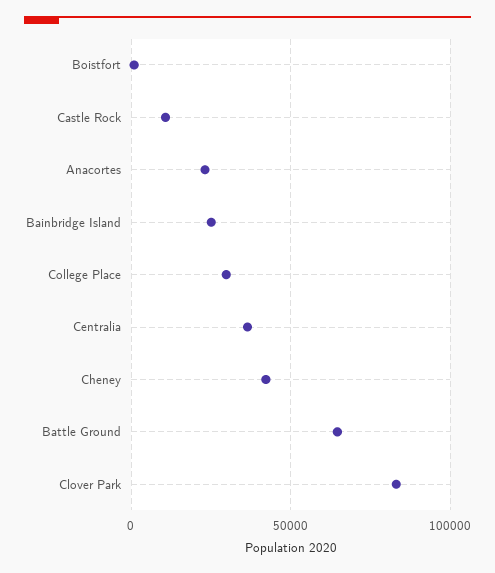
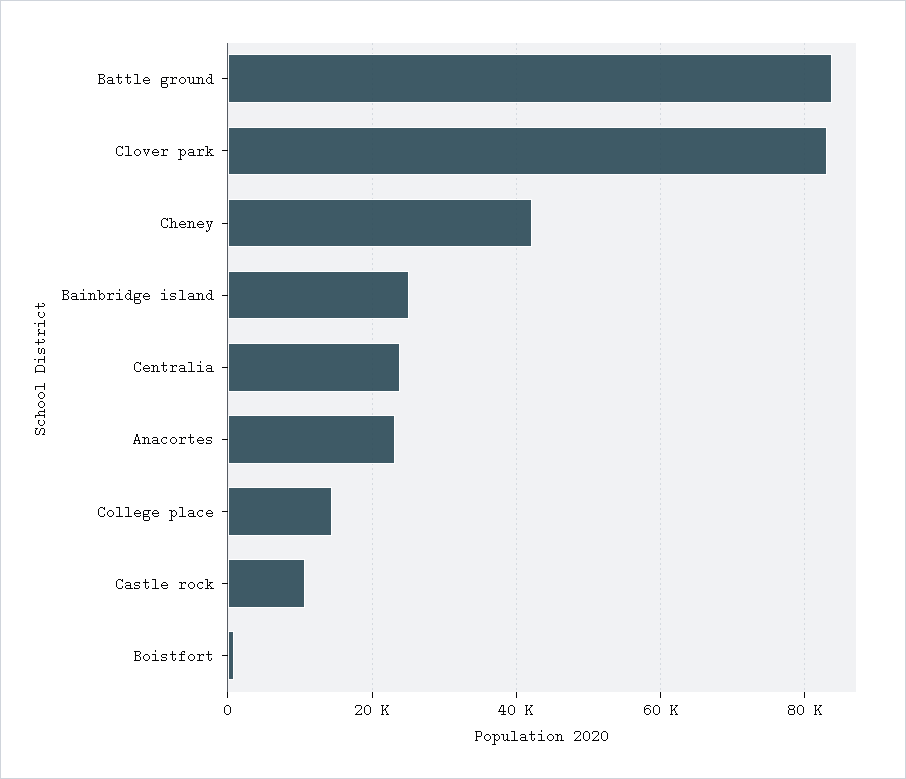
  {
    "Boistfort": 0,
    "Castle Rock": 10000,
    "Anacortes": 24000,
    "Bainbridge Island": 26000,
-   "College Place": 30000,
+   "College Place": 14000,
-   "Centralia": 35000,
+   "Centralia": 24000,
    "Cheney": 42000,
-   "Battle Ground": 65000,
+   "Battle Ground": 84000,
    "Clover Park": 84000
  }

